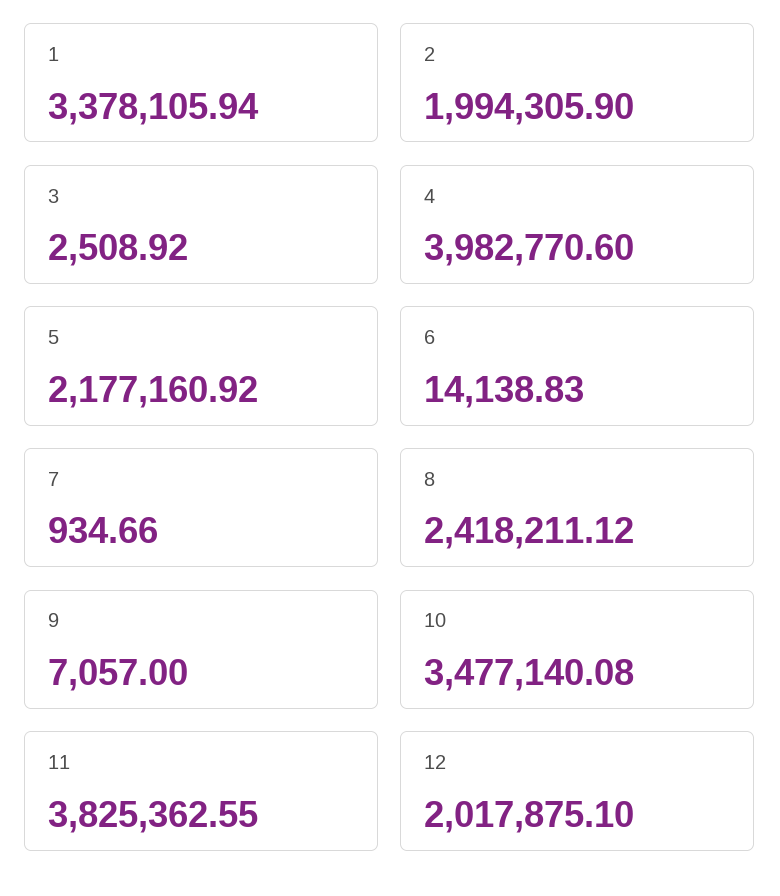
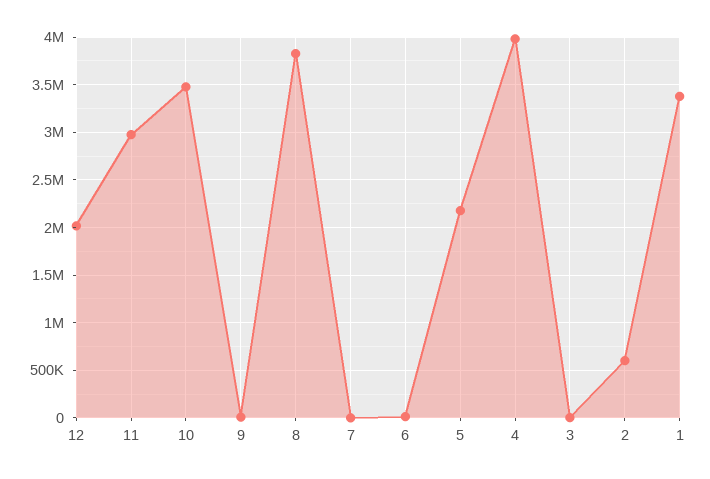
  {
    "1": 3378105.94,
-   "2": 1994305.9,
+   "2": 600000,
    "3": 2508.92,
    "4": 3982770.6,
    "5": 2177160.92,
    "6": 14138.83,
    "7": 934.66,
-   "8": 2418211.12,
+   "8": 3800000,
    "9": 7057,
    "10": 3477140.08,
-   "11": 3825362.55,
+   "11": 3000000,
    "12": 2017875.1
  }

